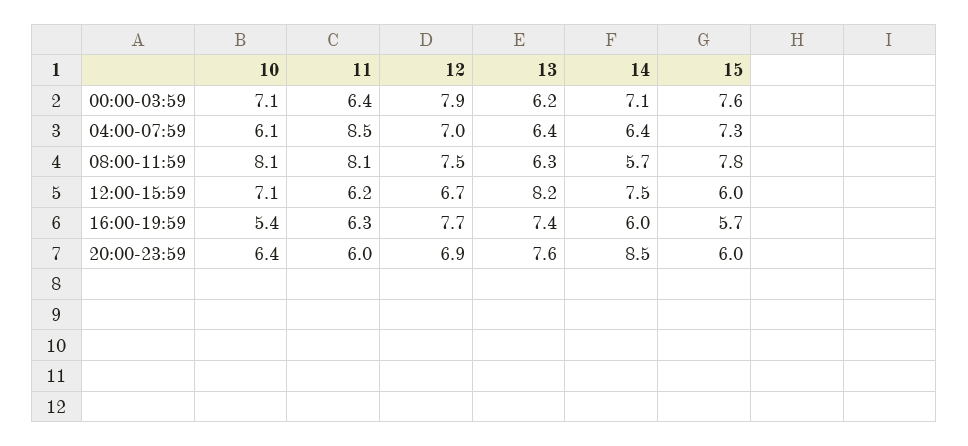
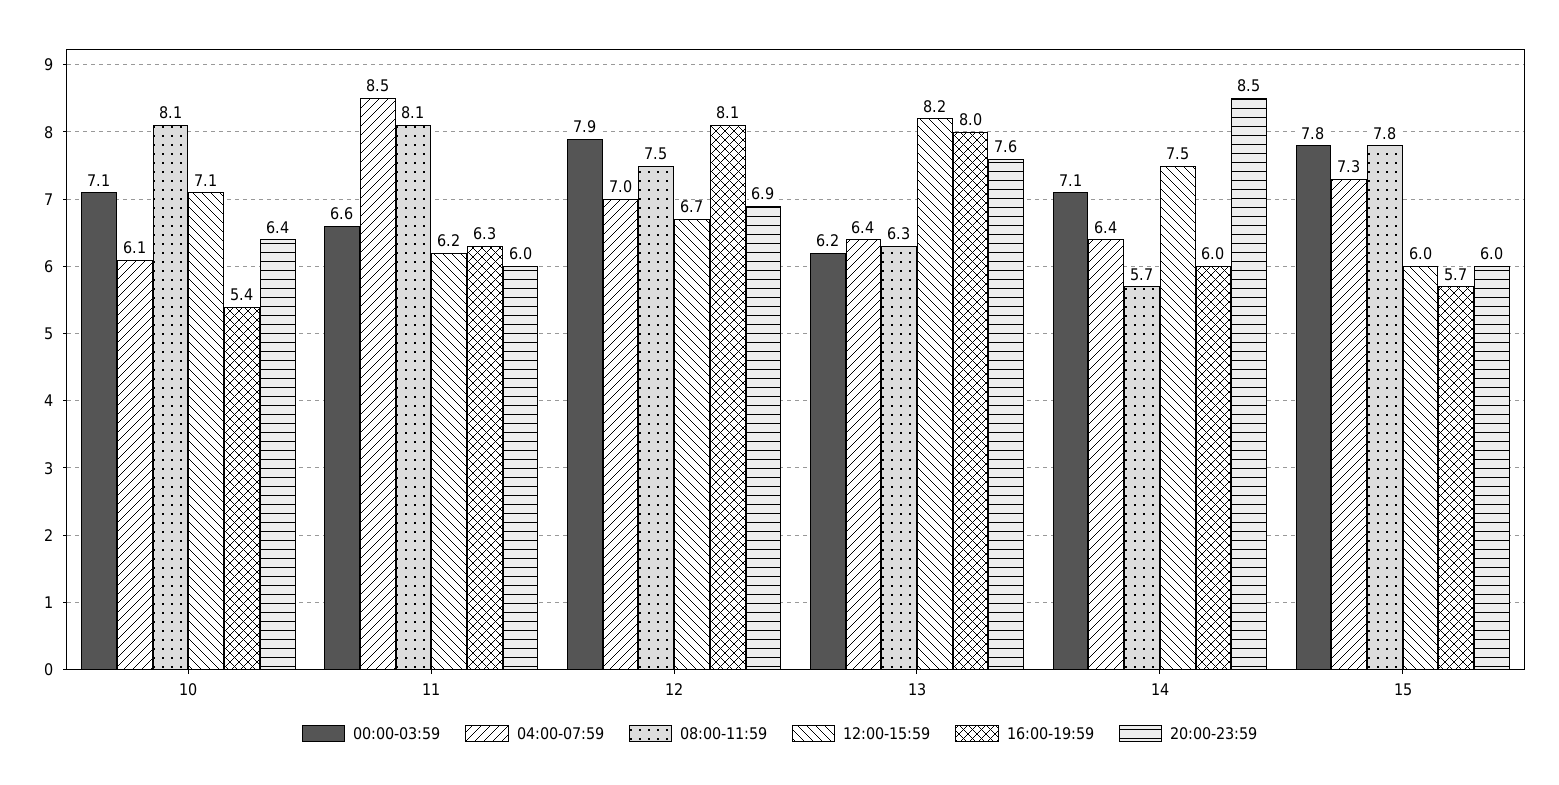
  {
    "00:00-03:59": {
      "10": 7.1,
-     "11": 6.4,
+     "11": 6.6,
      "12": 7.9,
      "13": 6.2,
      "14": 7.1,
-     "15": 7.6
+     "15": 7.8
    },
    "04:00-07:59": {
      "10": 6.1,
      "11": 8.5,
      "12": 7,
      "13": 6.4,
      "14": 6.4,
      "15": 7.3
    },
    "08:00-11:59": {
      "10": 8.1,
      "11": 8.1,
      "12": 7.5,
      "13": 6.3,
      "14": 5.7,
      "15": 7.8
    },
    "12:00-15:59": {
      "10": 7.1,
      "11": 6.2,
      "12": 6.7,
      "13": 8.2,
      "14": 7.5,
      "15": 6
    },
    "16:00-19:59": {
      "10": 5.4,
      "11": 6.3,
-     "12": 7.7,
+     "12": 8.1,
-     "13": 7.4,
+     "13": 8,
      "14": 6,
      "15": 5.7
    },
    "20:00-23:59": {
      "10": 6.4,
      "11": 6,
      "12": 6.9,
      "13": 7.6,
      "14": 8.5,
      "15": 6
    }
  }

